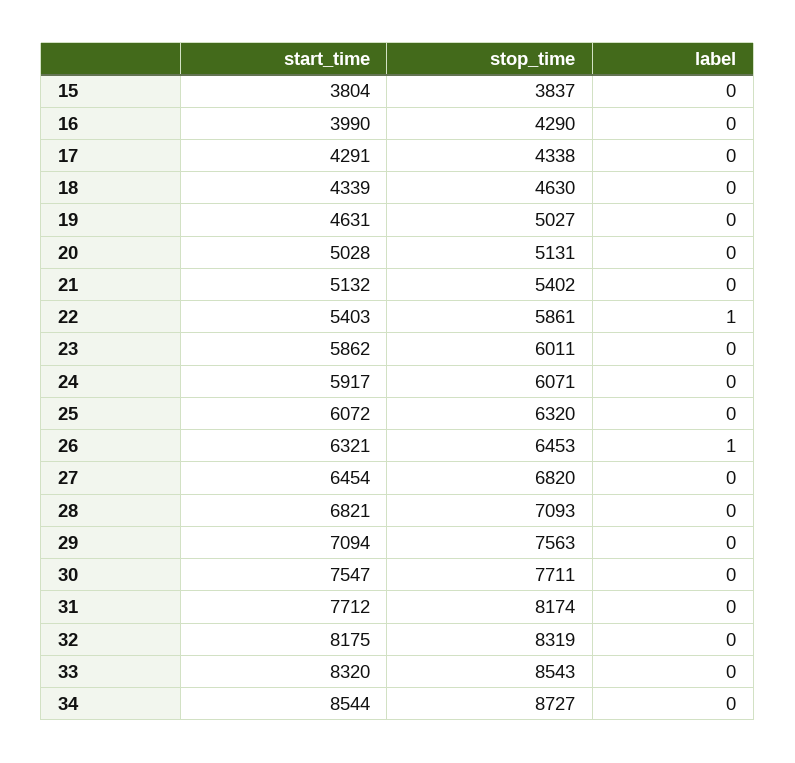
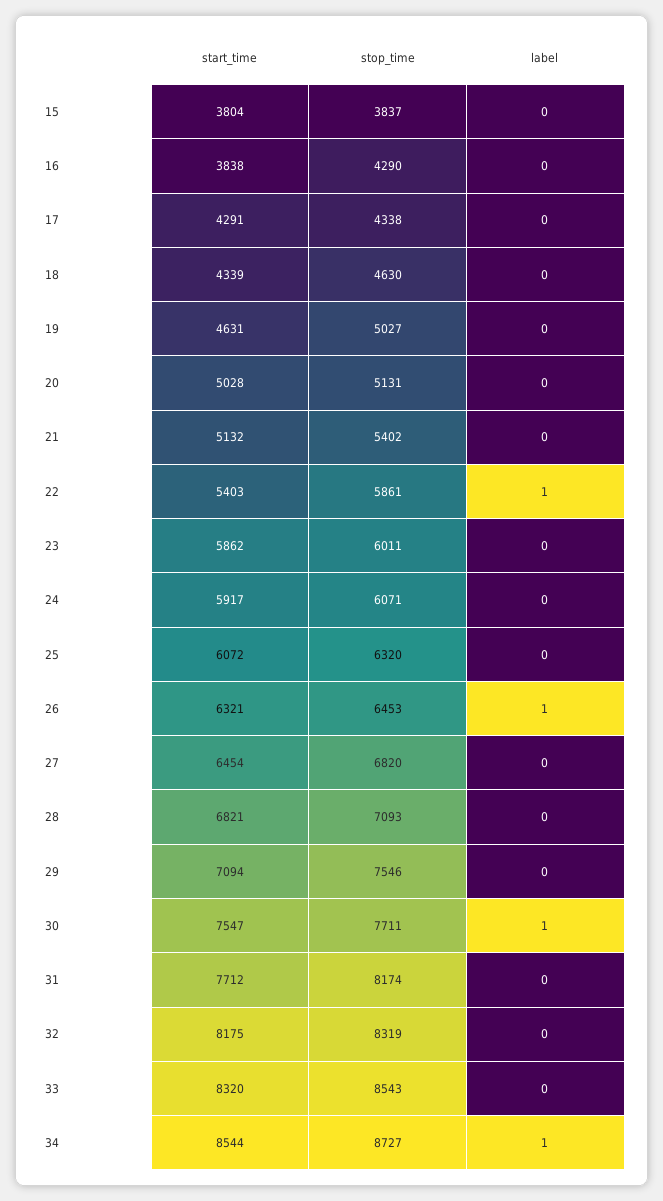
  {
    "start_time": {
      "15": 3804,
-     "16": 3990,
+     "16": 3838,
      "17": 4291,
      "18": 4339,
      "19": 4631,
      "20": 5028,
      "21": 5132,
      "22": 5403,
      "23": 5862,
      "24": 5917,
      "25": 6072,
      "26": 6321,
      "27": 6454,
      "28": 6821,
      "29": 7094,
      "30": 7547,
      "31": 7712,
      "32": 8175,
      "33": 8320,
      "34": 8544
    },
    "stop_time": {
      "15": 3837,
      "16": 4290,
      "17": 4338,
      "18": 4630,
      "19": 5027,
      "20": 5131,
      "21": 5402,
      "22": 5861,
      "23": 6011,
      "24": 6071,
      "25": 6320,
      "26": 6453,
      "27": 6820,
      "28": 7093,
-     "29": 7563,
+     "29": 7546,
      "30": 7711,
      "31": 8174,
      "32": 8319,
      "33": 8543,
      "34": 8727
    },
    "label": {
      "15": 0,
      "16": 0,
      "17": 0,
      "18": 0,
      "19": 0,
      "20": 0,
      "21": 0,
      "22": 1,
      "23": 0,
      "24": 0,
      "25": 0,
      "26": 1,
      "27": 0,
      "28": 0,
      "29": 0,
-     "30": 0,
+     "30": 1,
      "31": 0,
      "32": 0,
      "33": 0,
-     "34": 0
+     "34": 1
    }
  }

